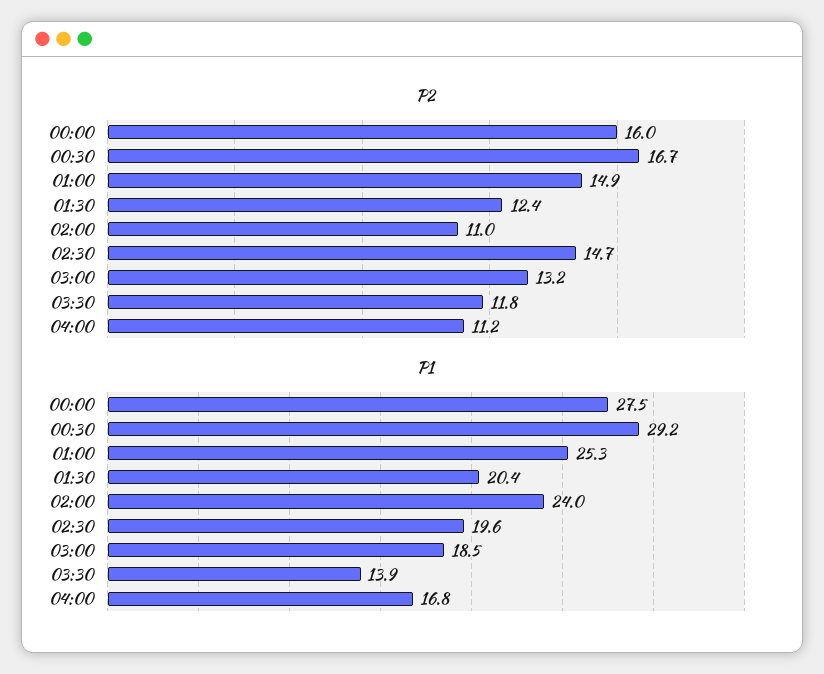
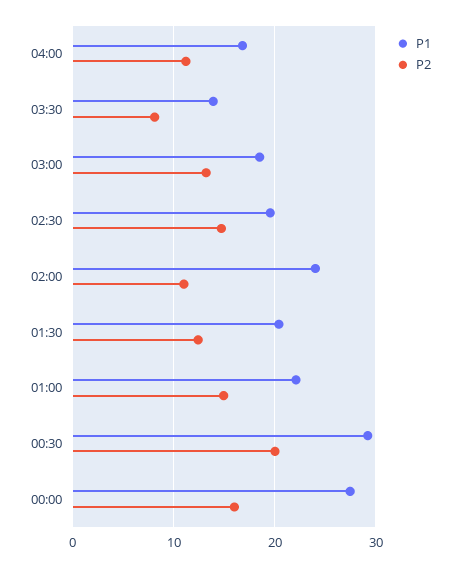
  {
    "P2": {
      "00:00": 16,
-     "00:30": 16.7,
+     "00:30": 20,
      "01:00": 14.9,
      "01:30": 12.4,
      "02:00": 11,
      "02:30": 14.7,
      "03:00": 13.2,
-     "03:30": 11.8,
+     "03:30": 8,
      "04:00": 11.2
    },
    "P1": {
      "00:00": 27.5,
      "00:30": 29.2,
-     "01:00": 25.3,
+     "01:00": 22,
      "01:30": 20.4,
      "02:00": 24,
      "02:30": 19.6,
      "03:00": 18.5,
      "03:30": 13.9,
      "04:00": 16.8
    }
  }

